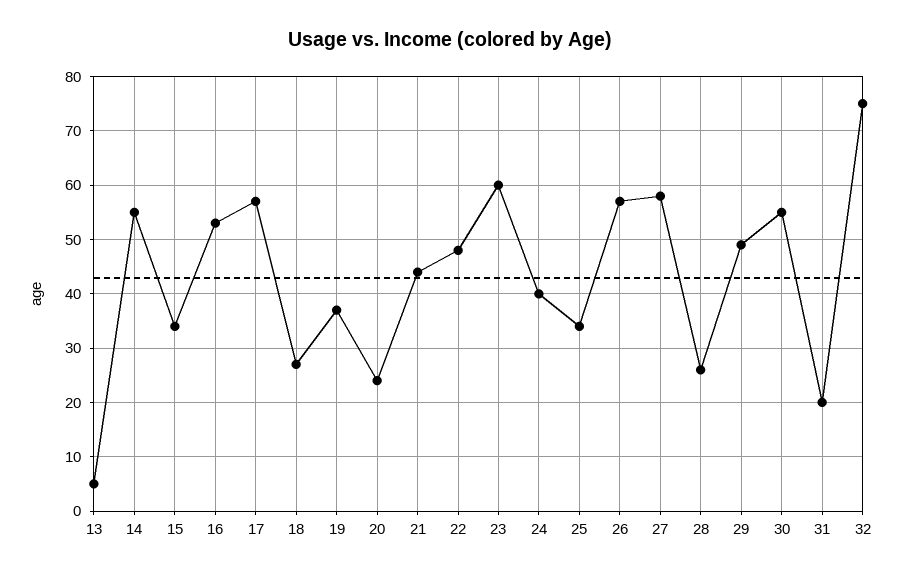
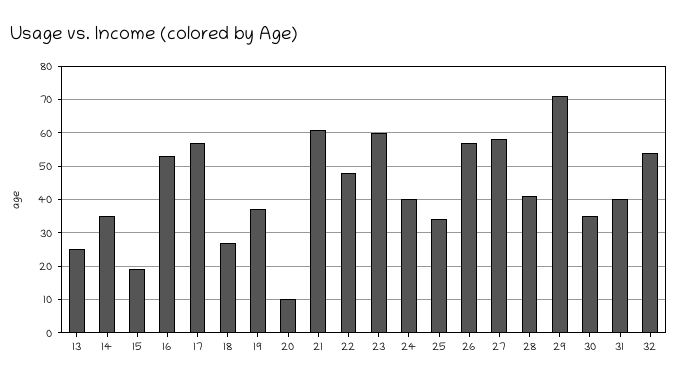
  {
-   "13": 5,
+   "13": 25,
-   "14": 55,
+   "14": 35,
-   "15": 35,
+   "15": 20,
    "16": 55,
    "17": 55,
    "18": 25,
    "19": 35,
-   "20": 25,
+   "20": 10,
-   "21": 45,
+   "21": 60,
    "22": 50,
    "23": 60,
    "24": 40,
    "25": 35,
    "26": 55,
    "27": 60,
-   "28": 25,
+   "28": 40,
-   "29": 50,
+   "29": 70,
-   "30": 55,
+   "30": 35,
-   "31": 20,
+   "31": 40,
-   "32": 75
+   "32": 55
  }

